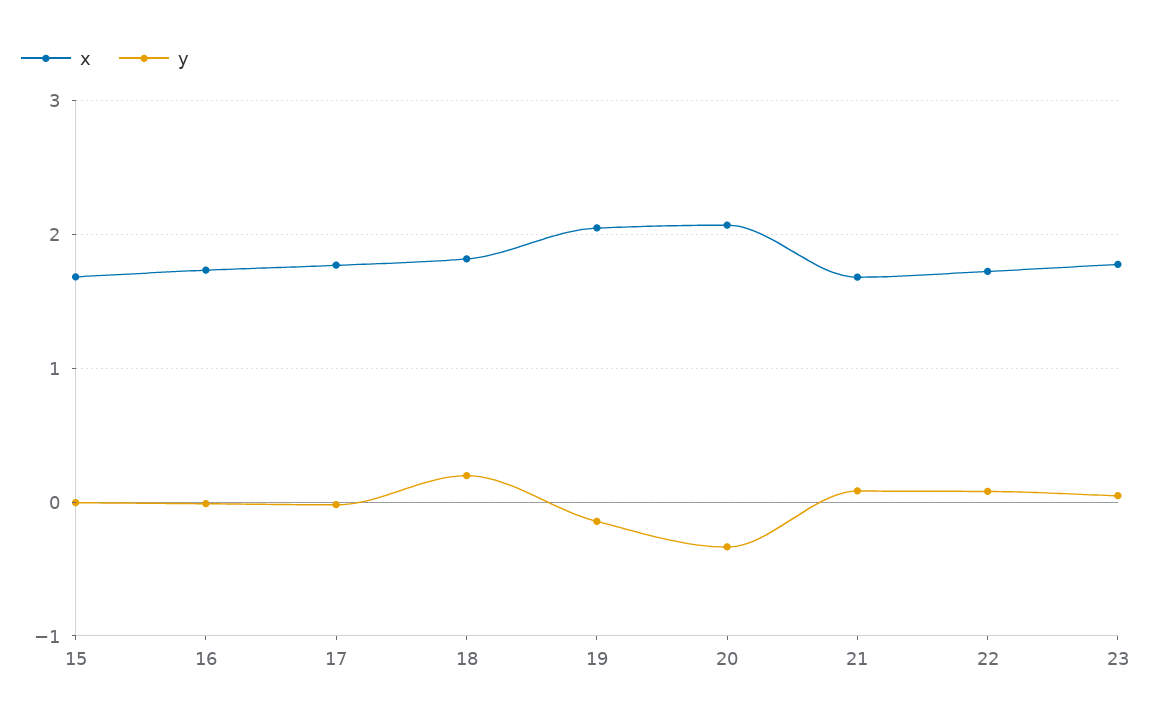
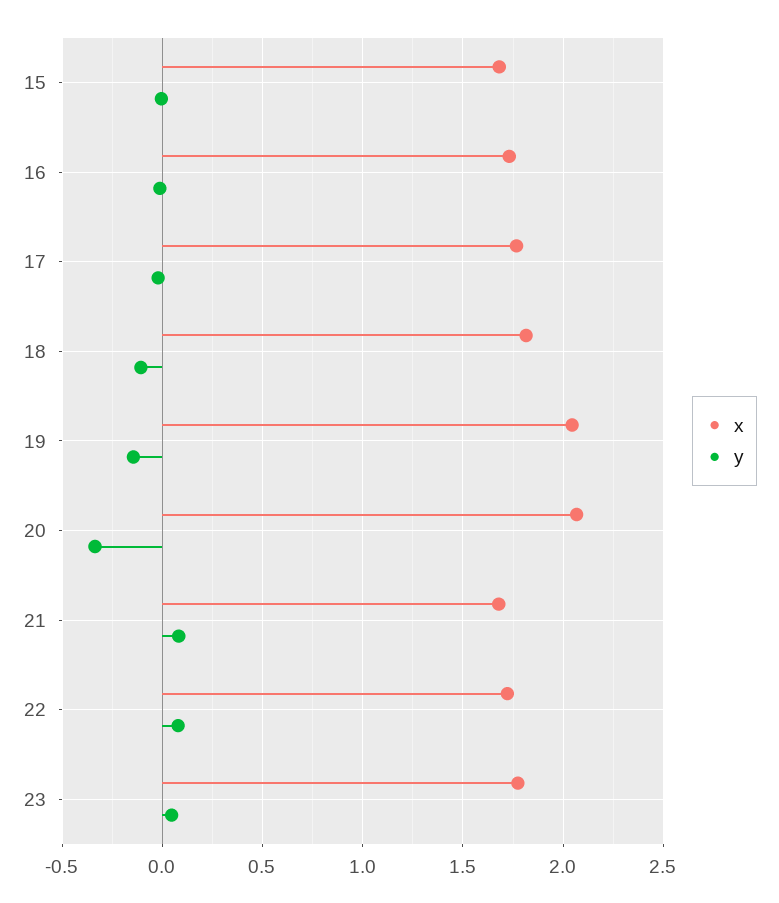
  {
    "x": {
      "15": 1.7,
      "16": 1.75,
      "17": 1.75,
      "18": 1.8,
      "19": 2.05,
      "20": 2.05,
      "21": 1.7,
      "22": 1.7,
      "23": 1.75
    },
    "y": {
      "15": 0,
      "16": 0,
      "17": 0,
-     "18": 0.2,
+     "18": -0.1,
      "19": -0.15,
      "20": -0.35,
      "21": 0.1,
      "22": 0.1,
      "23": 0.05
    }
  }

